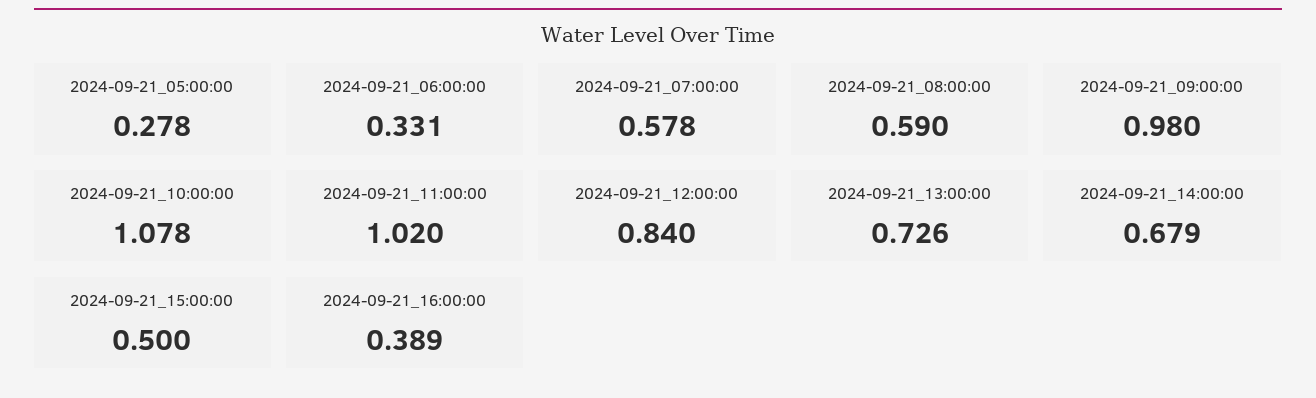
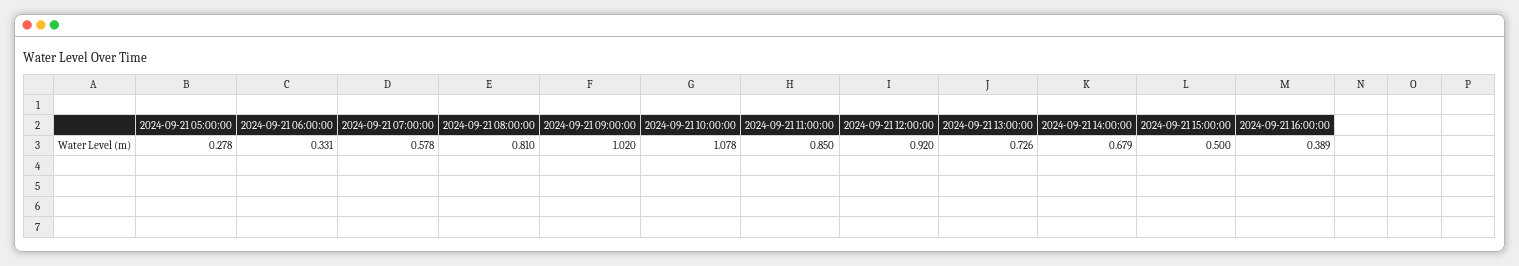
  {
    "2024-09-21_05:00:00": 0.278,
    "2024-09-21_06:00:00": 0.331,
    "2024-09-21_07:00:00": 0.578,
-   "2024-09-21_08:00:00": 0.59,
+   "2024-09-21_08:00:00": 0.81,
-   "2024-09-21_09:00:00": 0.98,
+   "2024-09-21_09:00:00": 1.02,
    "2024-09-21_10:00:00": 1.078,
-   "2024-09-21_11:00:00": 1.02,
+   "2024-09-21_11:00:00": 0.85,
-   "2024-09-21_12:00:00": 0.84,
+   "2024-09-21_12:00:00": 0.92,
    "2024-09-21_13:00:00": 0.726,
    "2024-09-21_14:00:00": 0.679,
    "2024-09-21_15:00:00": 0.5,
    "2024-09-21_16:00:00": 0.389
  }

